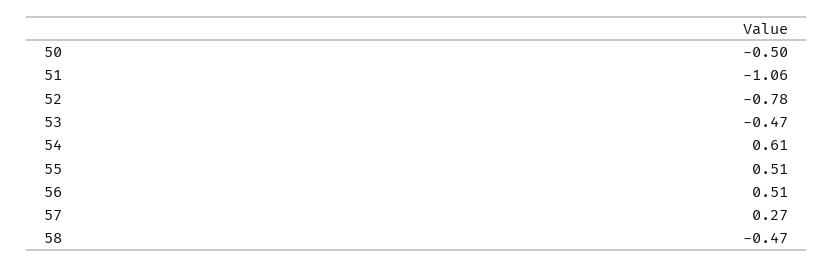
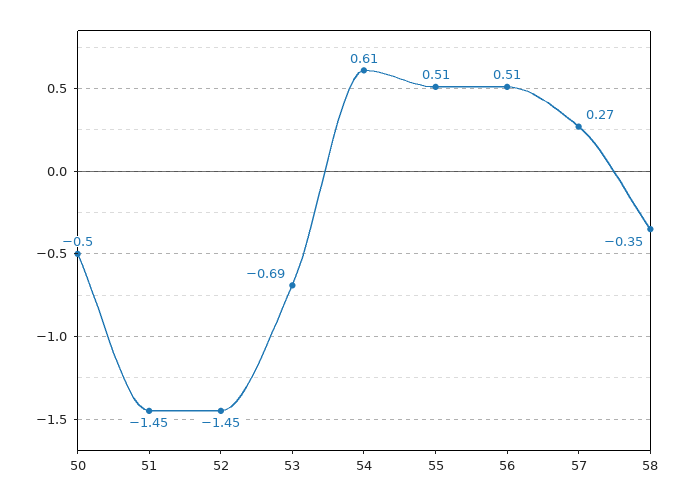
  {
    "50": -0.5,
-   "51": -1.06,
+   "51": -1.45,
-   "52": -0.78,
+   "52": -1.45,
-   "53": -0.47,
+   "53": -0.69,
    "54": 0.61,
    "55": 0.51,
    "56": 0.51,
    "57": 0.27,
-   "58": -0.47
+   "58": -0.35
  }

